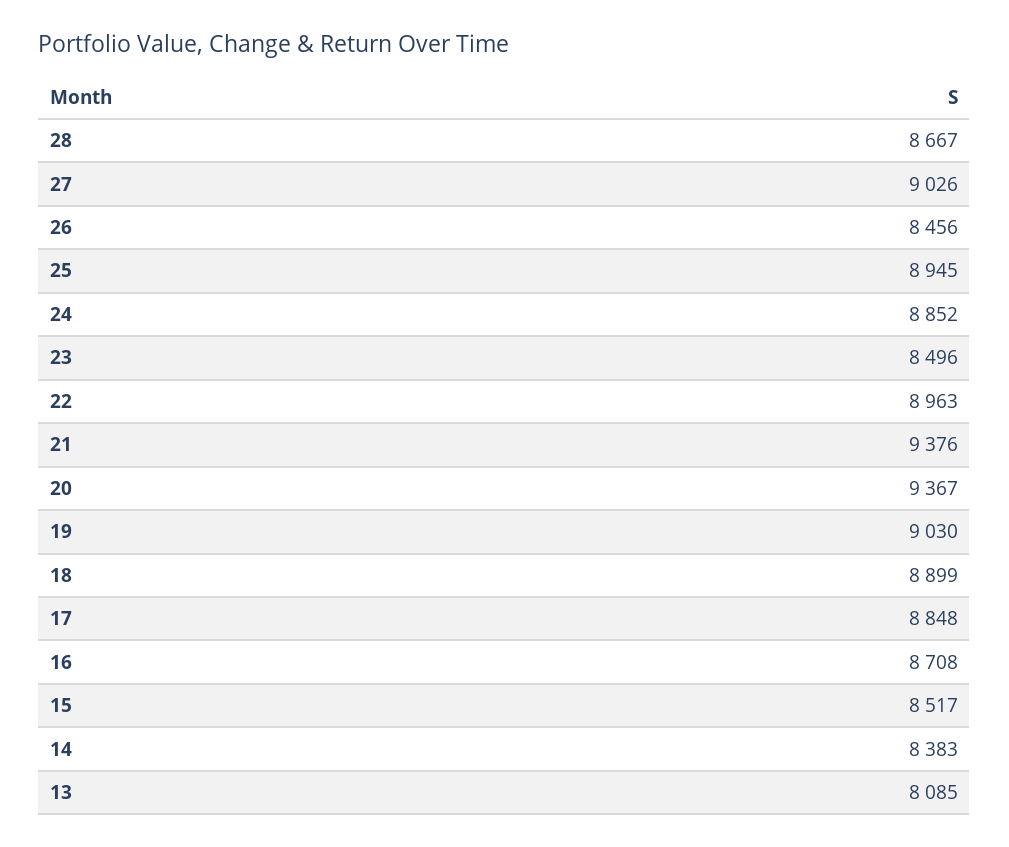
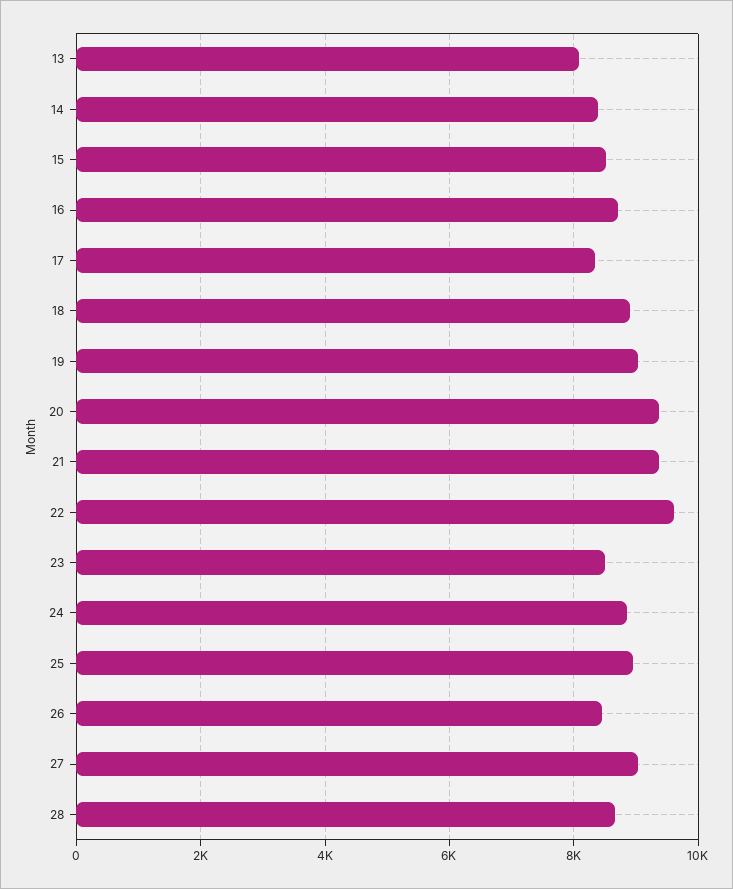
  {
    "28": 8667,
    "27": 9026,
    "26": 8456,
    "25": 8945,
    "24": 8852,
    "23": 8496,
-   "22": 8963,
+   "22": 9600,
    "21": 9376,
    "20": 9367,
    "19": 9030,
    "18": 8899,
-   "17": 8848,
+   "17": 8400,
    "16": 8708,
    "15": 8517,
    "14": 8383,
    "13": 8085
  }

